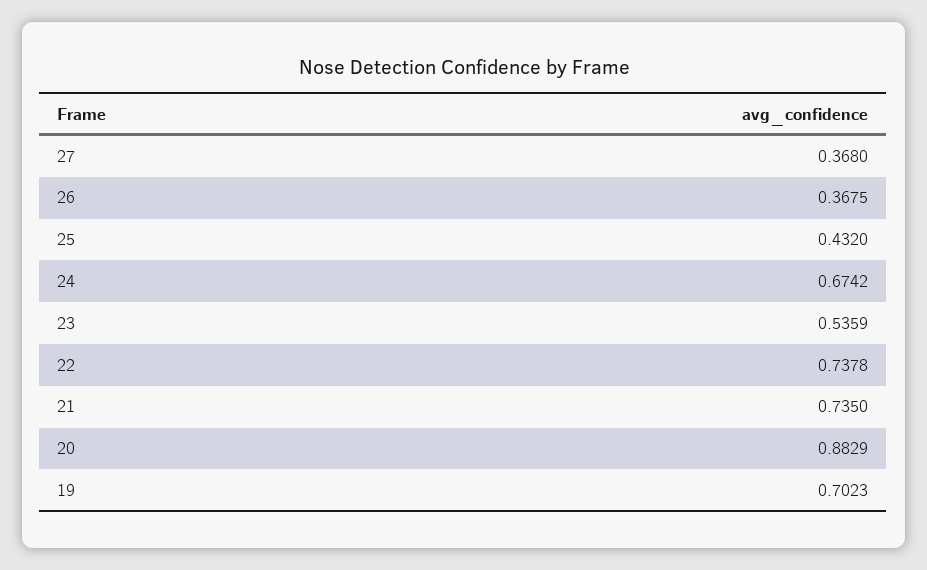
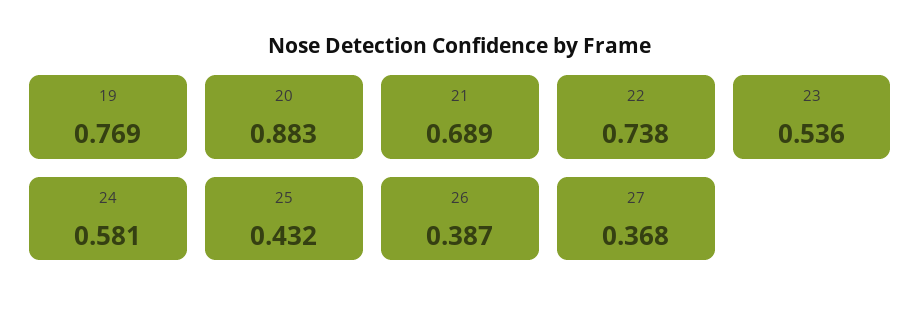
  {
    "27": 0.368,
-   "26": 0.3675,
+   "26": 0.387,
    "25": 0.432,
-   "24": 0.6742,
+   "24": 0.581,
    "23": 0.5359,
    "22": 0.7378,
-   "21": 0.735,
+   "21": 0.689,
    "20": 0.8829,
-   "19": 0.7023
+   "19": 0.769
  }

